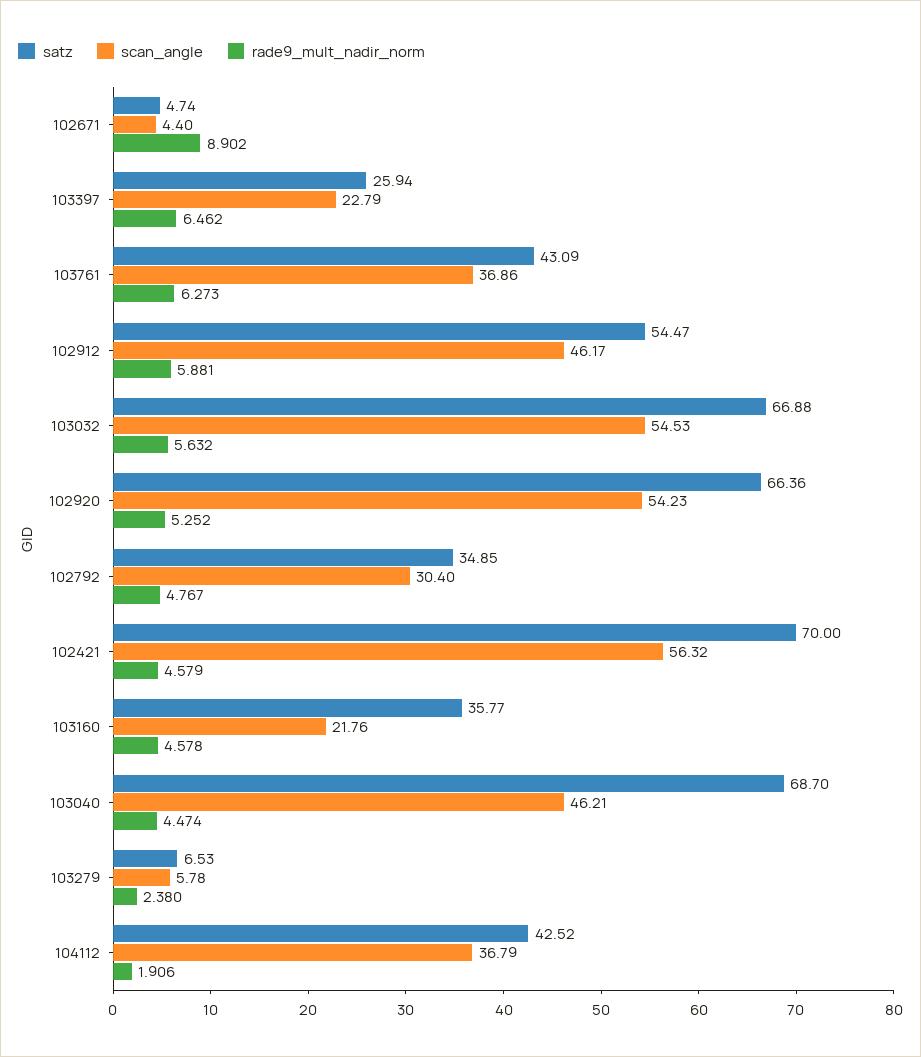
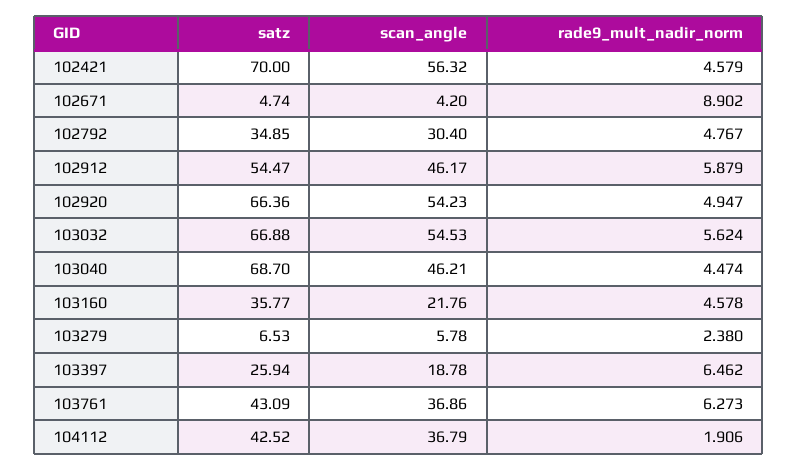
  {
    "satz": {
      "102671": 4.74,
      "103397": 25.94,
      "103761": 43.09,
      "102912": 54.47,
      "103032": 66.88,
      "102920": 66.36,
      "102792": 34.85,
      "102421": 70,
      "103160": 35.77,
      "103040": 68.7,
      "103279": 6.53,
      "104112": 42.52
    },
    "scan_angle": {
-     "102671": 4.4,
+     "102671": 4.2,
-     "103397": 22.79,
+     "103397": 18.78,
      "103761": 36.86,
      "102912": 46.17,
      "103032": 54.53,
      "102920": 54.23,
      "102792": 30.4,
      "102421": 56.32,
      "103160": 21.76,
      "103040": 46.21,
      "103279": 5.78,
      "104112": 36.79
    },
    "rade9_mult_nadir_norm": {
      "102671": 8.902,
      "103397": 6.462,
      "103761": 6.273,
-     "102912": 5.881,
+     "102912": 5.879,
-     "103032": 5.632,
+     "103032": 5.624,
-     "102920": 5.252,
+     "102920": 4.947,
      "102792": 4.767,
      "102421": 4.579,
      "103160": 4.578,
      "103040": 4.474,
      "103279": 2.38,
      "104112": 1.906
    }
  }

